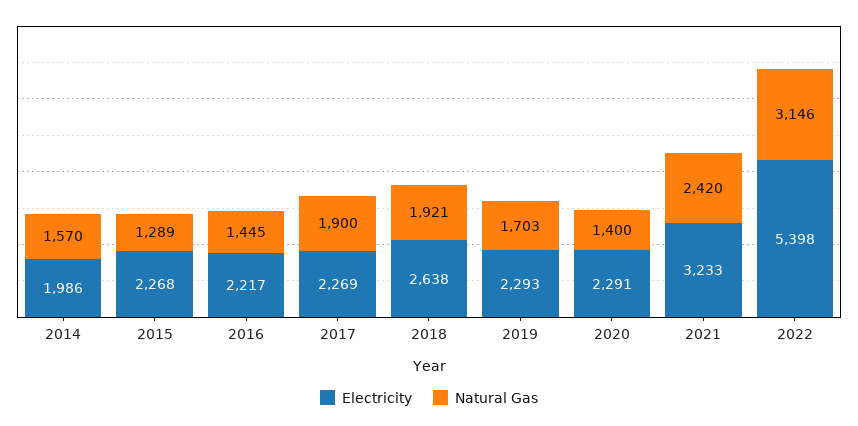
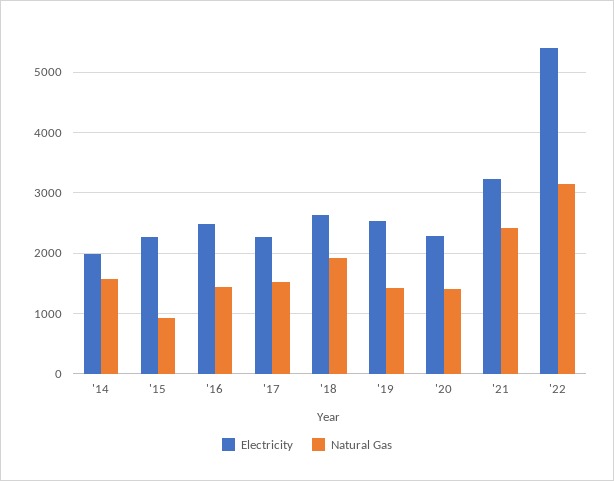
  {
    "Electricity": {
      "2014": 1986,
      "2015": 2268,
-     "2016": 2217,
+     "2016": 2500,
      "2017": 2269,
      "2018": 2638,
-     "2019": 2293,
+     "2019": 2500,
      "2020": 2291,
      "2021": 3233,
      "2022": 5398
    },
    "Natural Gas": {
      "2014": 1570,
-     "2015": 1289,
+     "2015": 900,
      "2016": 1445,
-     "2017": 1900,
+     "2017": 1500,
      "2018": 1921,
-     "2019": 1703,
+     "2019": 1400,
      "2020": 1400,
      "2021": 2420,
      "2022": 3146
    }
  }

